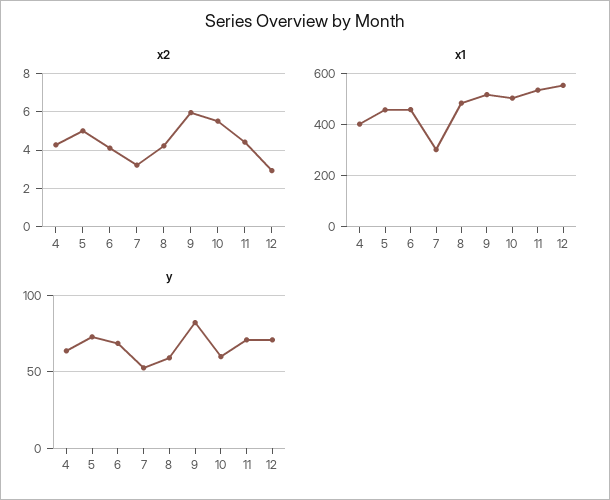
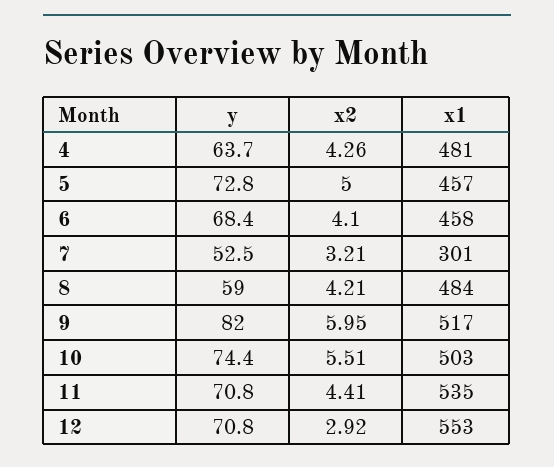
  {
    "x2": {
      "4": 4.26,
      "5": 5,
      "6": 4.1,
      "7": 3.21,
      "8": 4.21,
      "9": 5.95,
      "10": 5.51,
      "11": 4.41,
      "12": 2.92
    },
    "x1": {
-     "4": 400,
+     "4": 481,
      "5": 457,
      "6": 458,
      "7": 301,
      "8": 484,
      "9": 517,
      "10": 503,
      "11": 535,
      "12": 553
    },
    "y": {
      "4": 63.7,
      "5": 72.8,
      "6": 68.4,
      "7": 52.5,
      "8": 59,
      "9": 82,
-     "10": 60,
+     "10": 74.4,
      "11": 70.8,
      "12": 70.8
    }
  }

